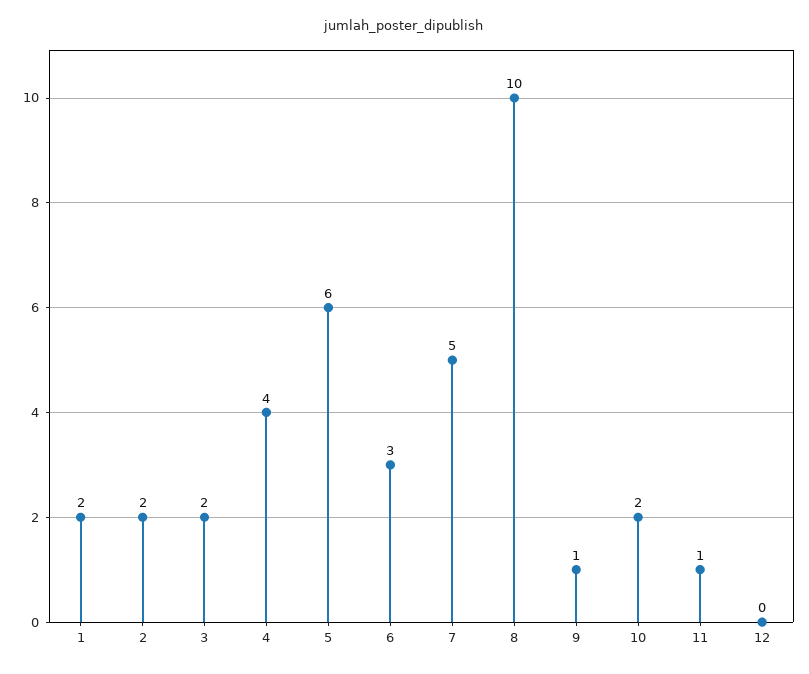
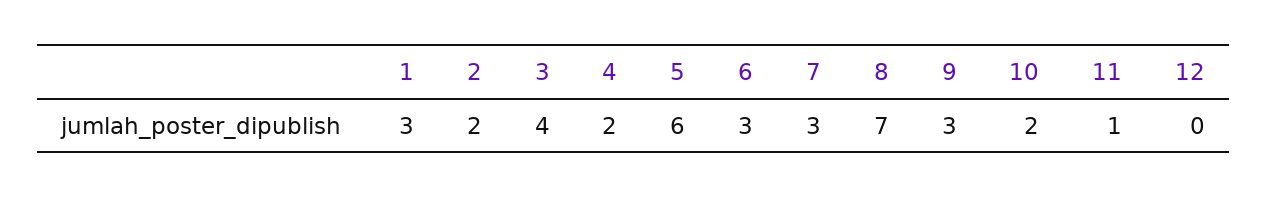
  {
-   "1": 2,
+   "1": 3,
    "2": 2,
-   "3": 2,
+   "3": 4,
-   "4": 4,
+   "4": 2,
    "5": 6,
    "6": 3,
-   "7": 5,
+   "7": 3,
-   "8": 10,
+   "8": 7,
-   "9": 1,
+   "9": 3,
    "10": 2,
    "11": 1,
    "12": 0
  }

